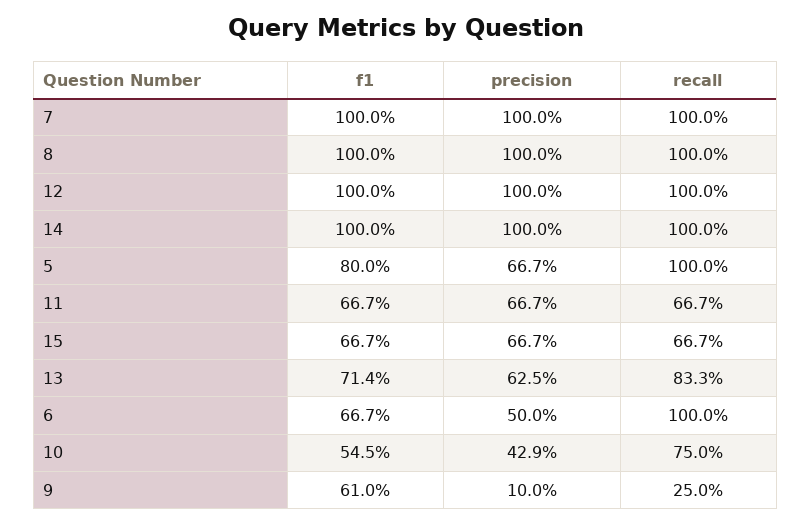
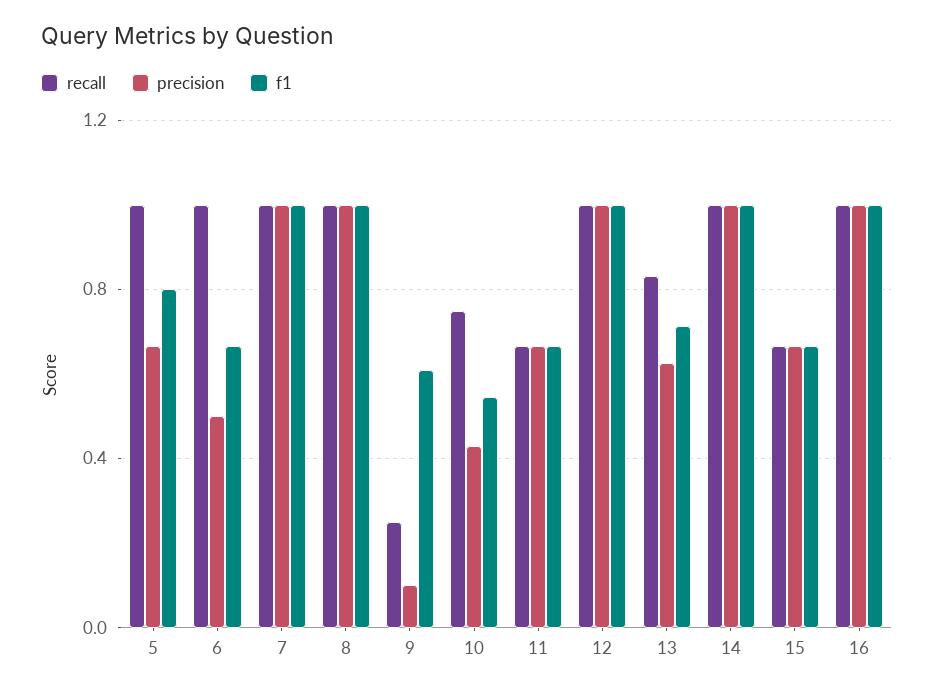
  {
    "f1": {
      "7": 1,
      "8": 1,
      "12": 1,
      "14": 1,
      "5": 0.8,
      "11": 0.667,
      "15": 0.667,
      "13": 0.714,
      "6": 0.667,
      "10": 0.545,
-     "9": 0.61
+     "9": 0.61,
+     "16": 1
    },
    "precision": {
      "7": 1,
      "8": 1,
      "12": 1,
      "14": 1,
      "5": 0.667,
      "11": 0.667,
      "15": 0.667,
      "13": 0.625,
      "6": 0.5,
      "10": 0.429,
-     "9": 0.1
+     "9": 0.1,
+     "16": 1
    },
    "recall": {
      "7": 1,
      "8": 1,
      "12": 1,
      "14": 1,
      "5": 1,
      "11": 0.667,
      "15": 0.667,
      "13": 0.833,
      "6": 1,
      "10": 0.75,
-     "9": 0.25
+     "9": 0.25,
+     "16": 1
    }
  }

